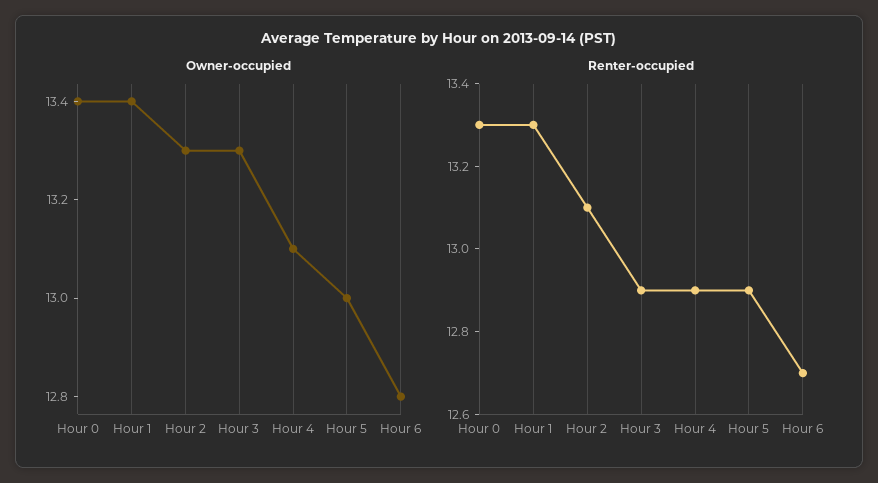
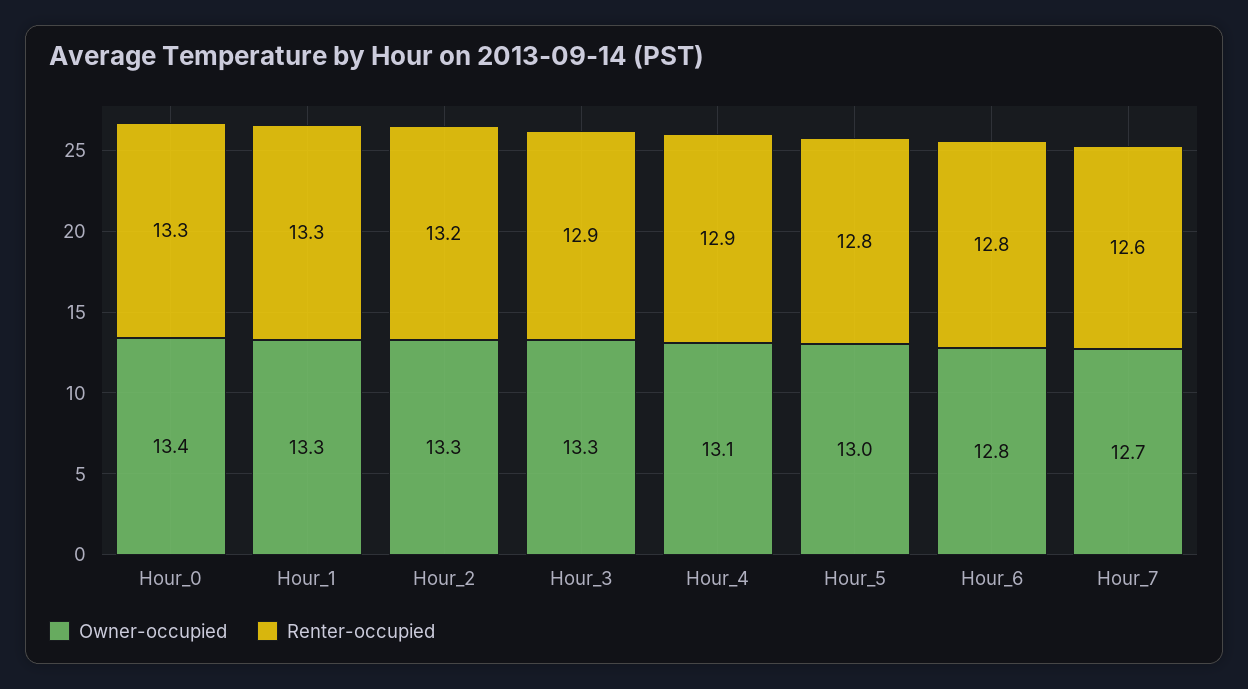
  {
    "Owner-occupied": {
      "Hour 0": 13.4,
-     "Hour 1": 13.4,
+     "Hour 1": 13.3,
      "Hour 2": 13.3,
      "Hour 3": 13.3,
      "Hour 4": 13.1,
      "Hour 5": 13,
-     "Hour 6": 12.8
+     "Hour 6": 12.8,
+     "Hour_7": 12.7
    },
    "Renter-occupied": {
      "Hour 0": 13.3,
      "Hour 1": 13.3,
-     "Hour 2": 13.1,
+     "Hour 2": 13.2,
      "Hour 3": 12.9,
      "Hour 4": 12.9,
-     "Hour 5": 12.9,
+     "Hour 5": 12.8,
-     "Hour 6": 12.7
+     "Hour 6": 12.8,
+     "Hour_7": 12.6
    }
  }

